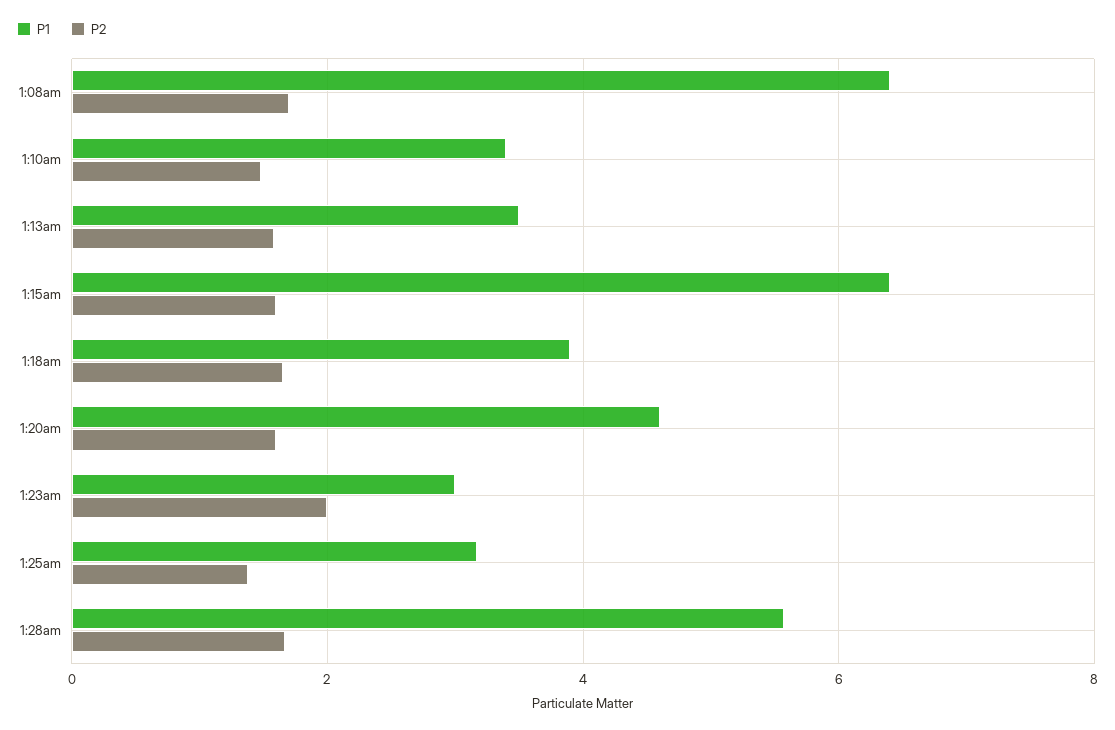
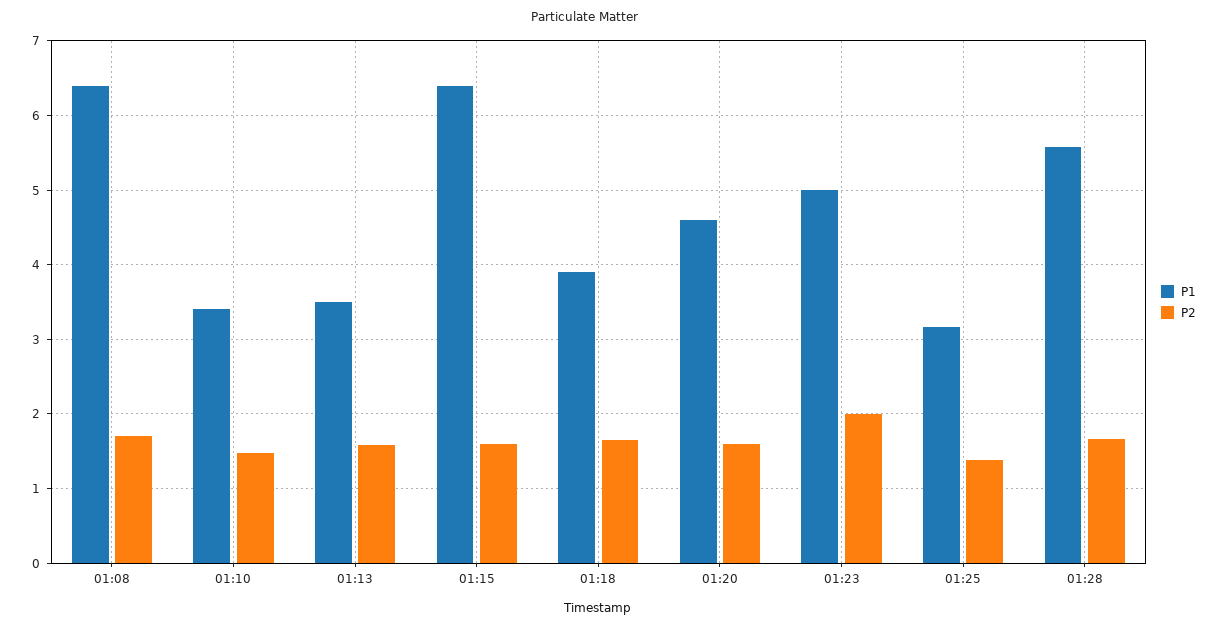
  {
    "P1": {
      "1:08am": 6.4,
      "1:10am": 3.4,
      "1:13am": 3.5,
      "1:15am": 6.4,
      "1:18am": 3.9,
      "1:20am": 4.6,
-     "1:23am": 3,
+     "1:23am": 5,
      "1:25am": 3.2,
      "1:28am": 5.6
    },
    "P2": {
      "1:08am": 1.7,
      "1:10am": 1.5,
      "1:13am": 1.6,
      "1:15am": 1.6,
      "1:18am": 1.7,
      "1:20am": 1.6,
      "1:23am": 2,
      "1:25am": 1.4,
      "1:28am": 1.7
    }
  }

